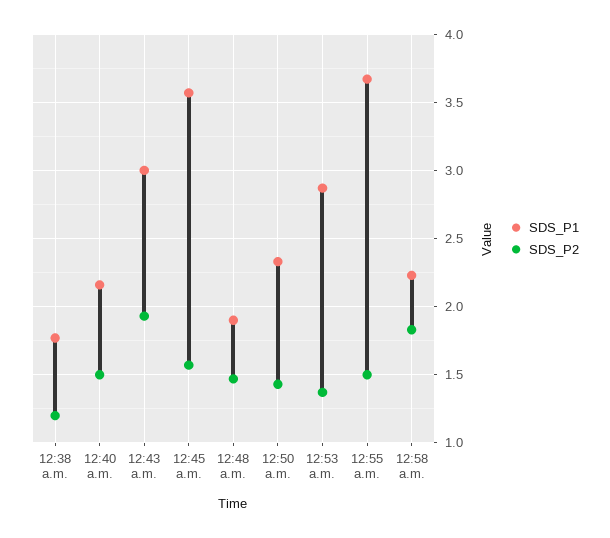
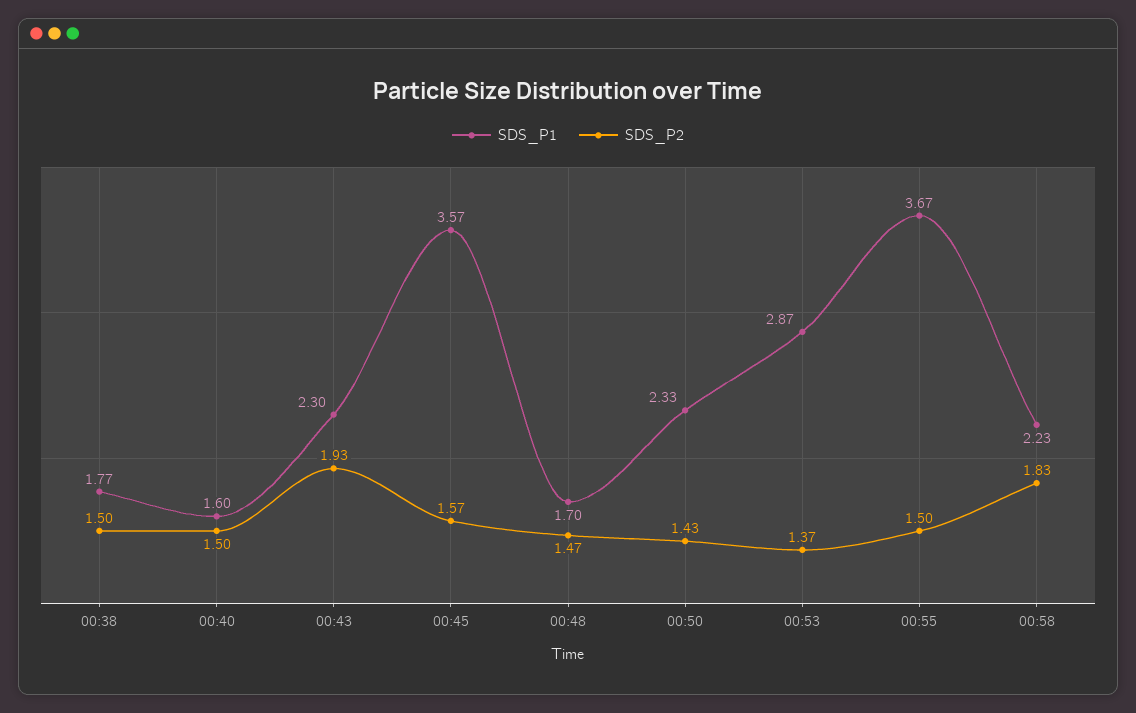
  {
    "SDS_P1": {
      "12:38 a.m.": 1.77,
-     "12:40 a.m.": 2.15,
+     "12:40 a.m.": 1.6,
-     "12:43 a.m.": 3,
+     "12:43 a.m.": 2.3,
      "12:45 a.m.": 3.57,
-     "12:48 a.m.": 1.9,
+     "12:48 a.m.": 1.7,
      "12:50 a.m.": 2.33,
      "12:53 a.m.": 2.87,
      "12:55 a.m.": 3.67,
      "12:58 a.m.": 2.23
    },
    "SDS_P2": {
-     "12:38 a.m.": 1.2,
+     "12:38 a.m.": 1.5,
      "12:40 a.m.": 1.5,
      "12:43 a.m.": 1.93,
      "12:45 a.m.": 1.57,
      "12:48 a.m.": 1.47,
      "12:50 a.m.": 1.43,
      "12:53 a.m.": 1.37,
      "12:55 a.m.": 1.5,
      "12:58 a.m.": 1.83
    }
  }

